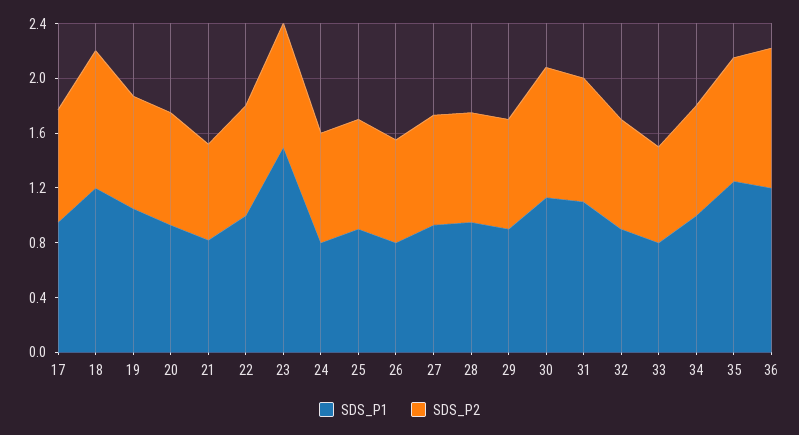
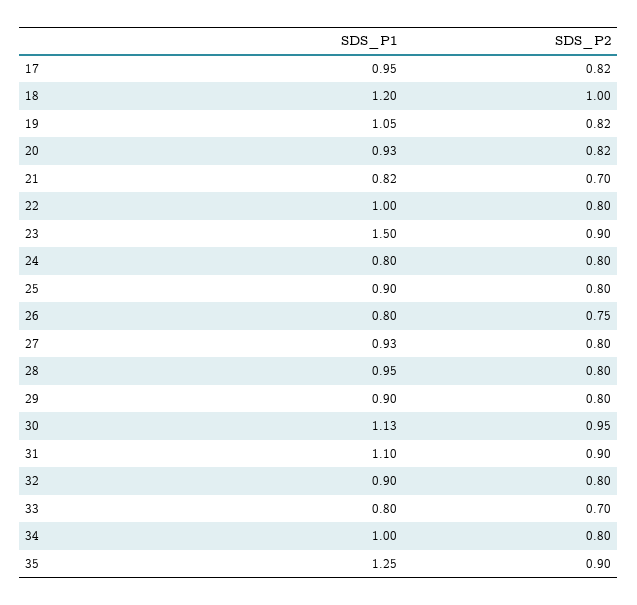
  {
    "SDS_P1": {
      "17": 0.95,
      "18": 1.2,
      "19": 1.05,
      "20": 0.93,
      "21": 0.82,
      "22": 1,
      "23": 1.5,
      "24": 0.8,
      "25": 0.9,
      "26": 0.8,
      "27": 0.93,
      "28": 0.95,
      "29": 0.9,
      "30": 1.13,
      "31": 1.1,
      "32": 0.9,
      "33": 0.8,
      "34": 1,
-     "35": 1.25,
+     "35": 1.25
-     "36": 1.2
    },
    "SDS_P2": {
      "17": 0.82,
      "18": 1,
      "19": 0.82,
      "20": 0.82,
      "21": 0.7,
      "22": 0.8,
      "23": 0.9,
      "24": 0.8,
      "25": 0.8,
      "26": 0.75,
      "27": 0.8,
      "28": 0.8,
      "29": 0.8,
      "30": 0.95,
      "31": 0.9,
      "32": 0.8,
      "33": 0.7,
      "34": 0.8,
-     "35": 0.9,
+     "35": 0.9
-     "36": 1
    }
  }

